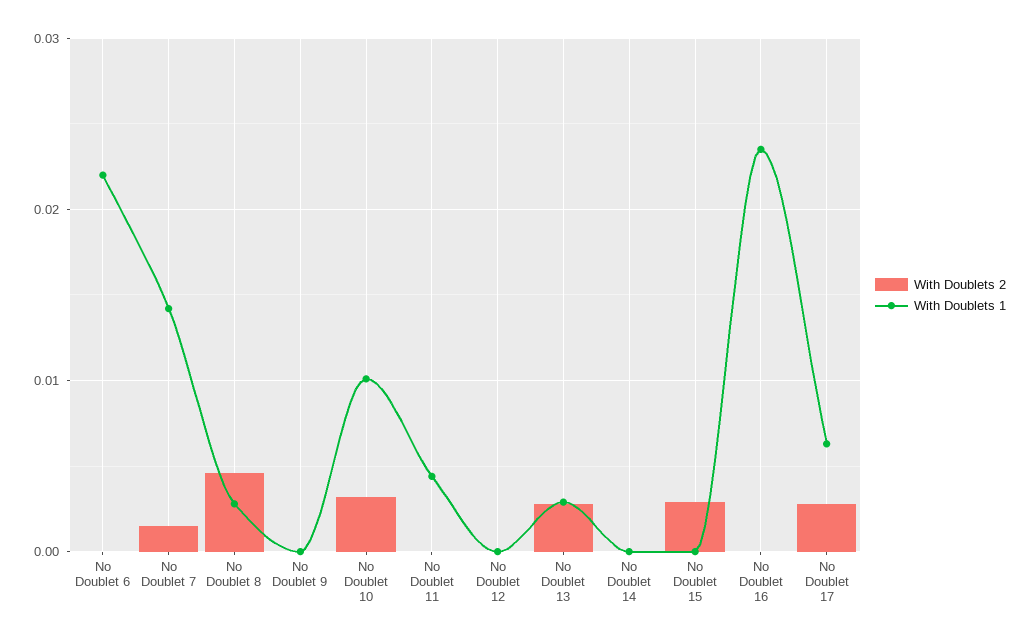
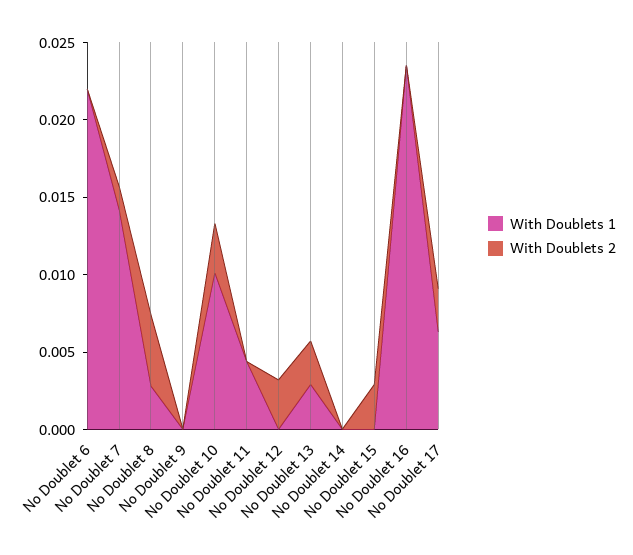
  {
    "With Doublets 2": {
      "No Doublet 6": 0,
      "No Doublet 7": 0.002,
      "No Doublet 8": 0.005,
      "No Doublet 9": 0,
      "No Doublet 10": 0.003,
      "No Doublet 11": 0,
-     "No Doublet 12": 0,
+     "No Doublet 12": 0.003,
      "No Doublet 13": 0.003,
      "No Doublet 14": 0,
      "No Doublet 15": 0.003,
      "No Doublet 16": 0,
      "No Doublet 17": 0.003
    },
    "With Doublets 1": {
      "No Doublet 6": 0.022,
      "No Doublet 7": 0.014,
      "No Doublet 8": 0.003,
      "No Doublet 9": 0,
      "No Doublet 10": 0.01,
      "No Doublet 11": 0.004,
      "No Doublet 12": 0,
      "No Doublet 13": 0.003,
      "No Doublet 14": 0,
      "No Doublet 15": 0,
      "No Doublet 16": 0.024,
      "No Doublet 17": 0.006
    }
  }

